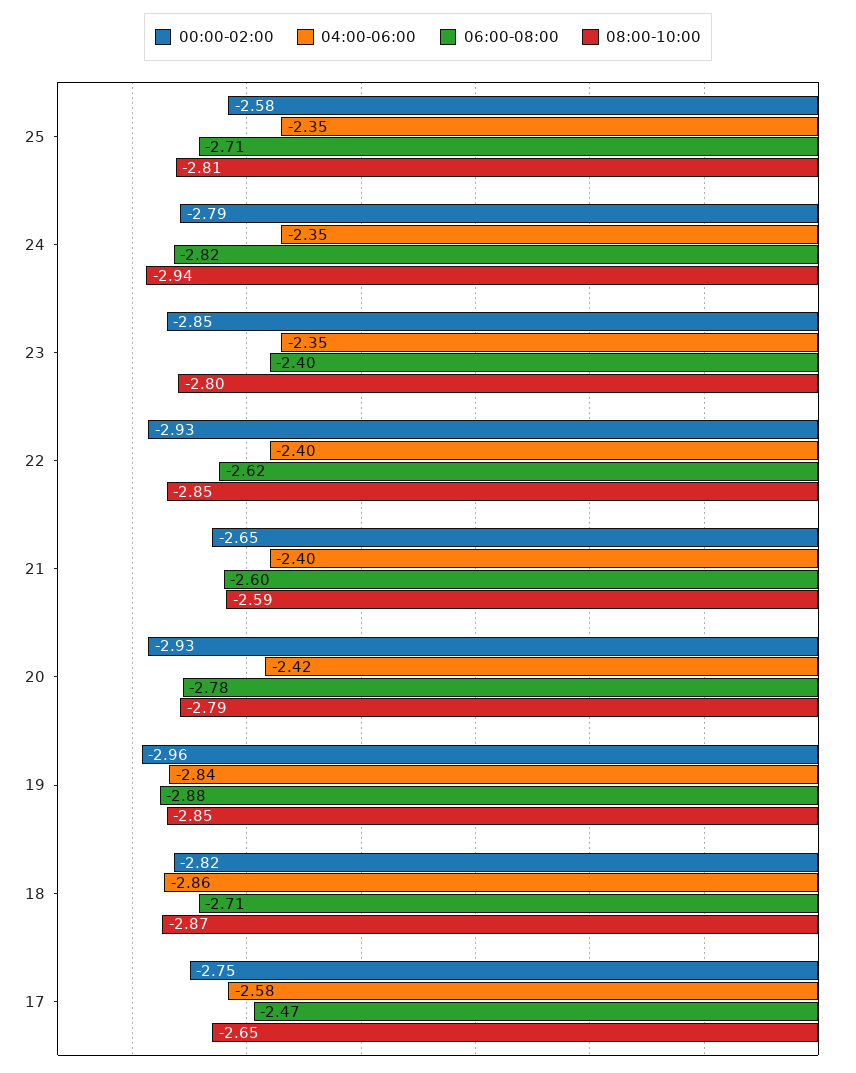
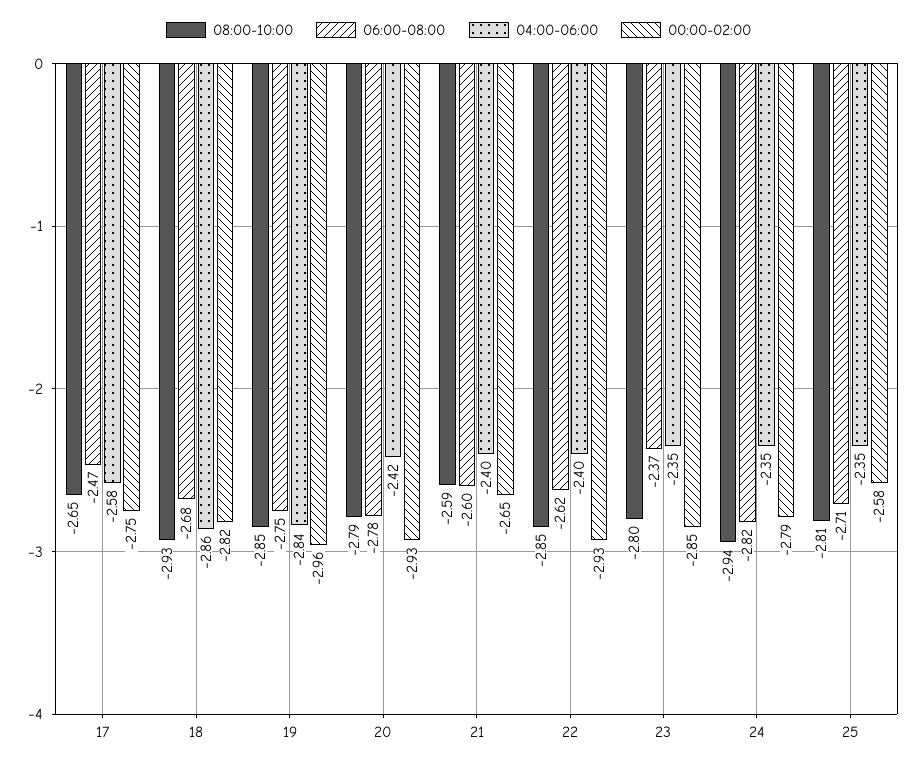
  {
    "00:00-02:00": {
      "25": -2.58,
      "24": -2.79,
      "23": -2.85,
      "22": -2.93,
      "21": -2.65,
      "20": -2.93,
      "19": -2.96,
      "18": -2.82,
      "17": -2.75
    },
    "04:00-06:00": {
      "25": -2.35,
      "24": -2.35,
      "23": -2.35,
      "22": -2.4,
      "21": -2.4,
      "20": -2.42,
      "19": -2.84,
      "18": -2.86,
      "17": -2.58
    },
    "06:00-08:00": {
      "25": -2.71,
      "24": -2.82,
-     "23": -2.4,
+     "23": -2.37,
      "22": -2.62,
      "21": -2.6,
      "20": -2.78,
-     "19": -2.88,
+     "19": -2.75,
-     "18": -2.71,
+     "18": -2.68,
      "17": -2.47
    },
    "08:00-10:00": {
      "25": -2.81,
      "24": -2.94,
      "23": -2.8,
      "22": -2.85,
      "21": -2.59,
      "20": -2.79,
      "19": -2.85,
-     "18": -2.87,
+     "18": -2.93,
      "17": -2.65
    }
  }

